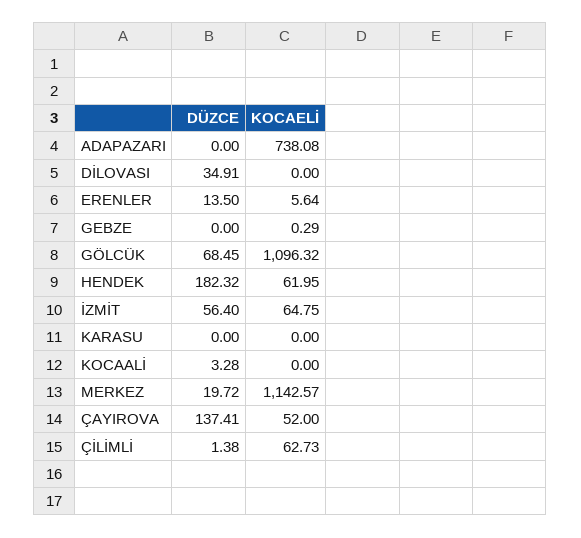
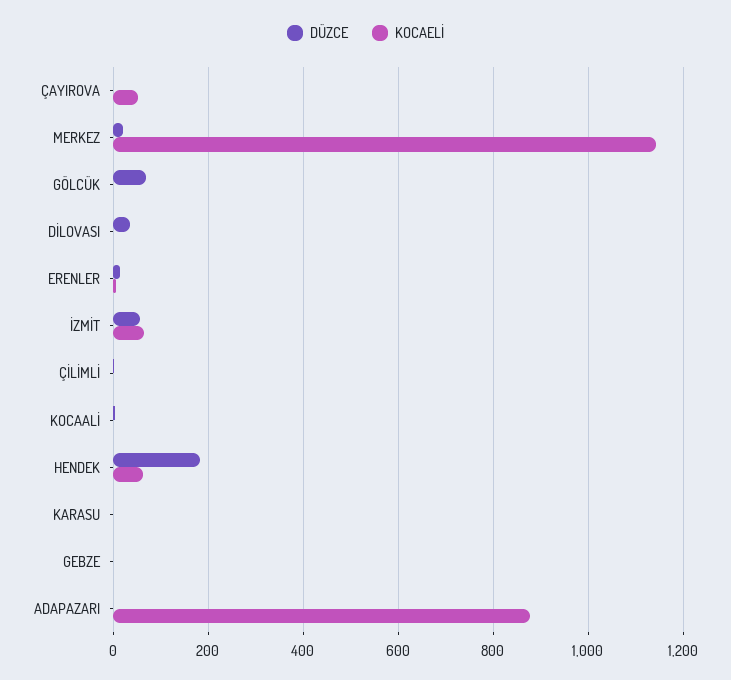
  {
    "DÜZCE": {
      "ADAPAZARI": 0,
      "DİLOVASI": 34.91,
      "ERENLER": 13.5,
      "GEBZE": 0,
      "GÖLCÜK": 68.45,
      "HENDEK": 182.32,
      "İZMİT": 56.4,
      "KARASU": 0,
      "KOCAALİ": 3.28,
      "MERKEZ": 19.72,
-     "ÇAYIROVA": 137.41,
+     "ÇAYIROVA": 0,
      "ÇİLİMLİ": 1.38
    },
    "KOCAELİ": {
-     "ADAPAZARI": 738.08,
+     "ADAPAZARI": 880,
      "DİLOVASI": 0,
      "ERENLER": 5.64,
      "GEBZE": 0.29,
-     "GÖLCÜK": 1096.32,
+     "GÖLCÜK": 0,
      "HENDEK": 61.95,
      "İZMİT": 64.75,
      "KARASU": 0,
      "KOCAALİ": 0,
      "MERKEZ": 1142.57,
      "ÇAYIROVA": 52,
-     "ÇİLİMLİ": 62.73
+     "ÇİLİMLİ": 0
    }
  }

